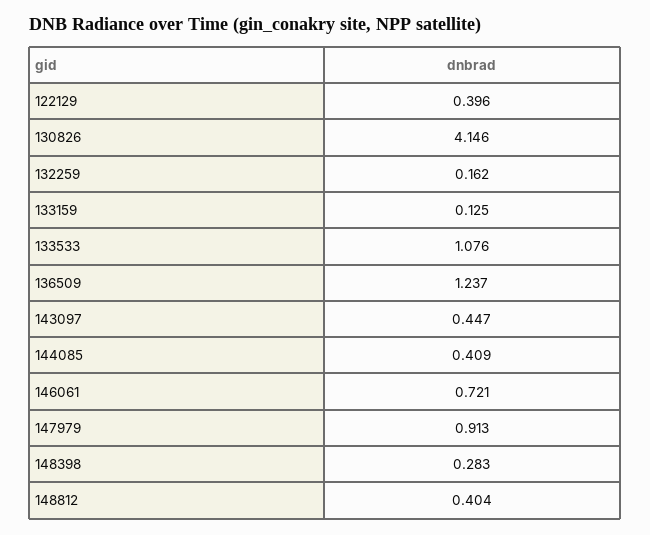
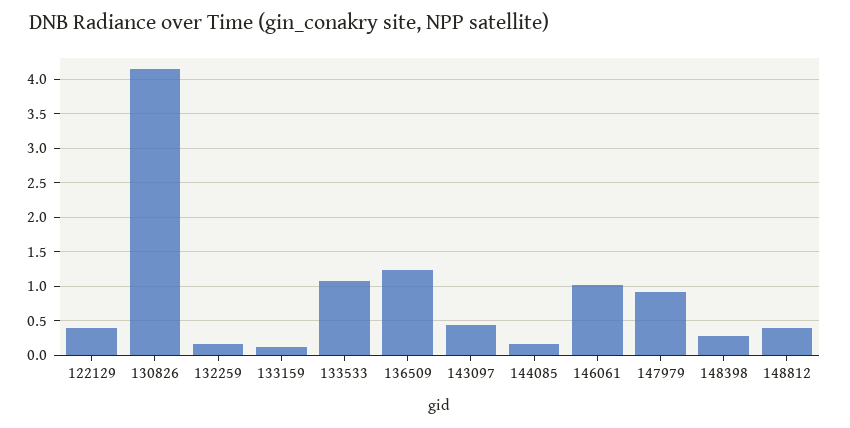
  {
    "122129": 0.396,
    "130826": 4.146,
    "132259": 0.162,
    "133159": 0.125,
    "133533": 1.076,
    "136509": 1.237,
    "143097": 0.447,
-   "144085": 0.409,
+   "144085": 0.2,
-   "146061": 0.721,
+   "146061": 1,
    "147979": 0.913,
    "148398": 0.283,
    "148812": 0.404
  }

